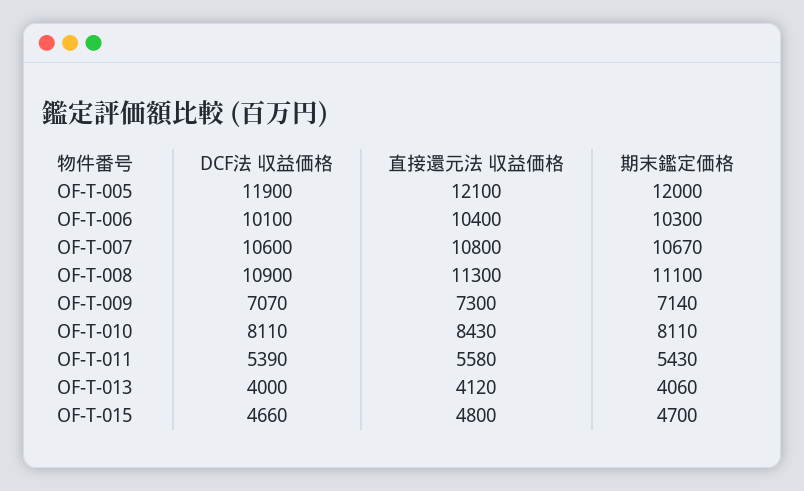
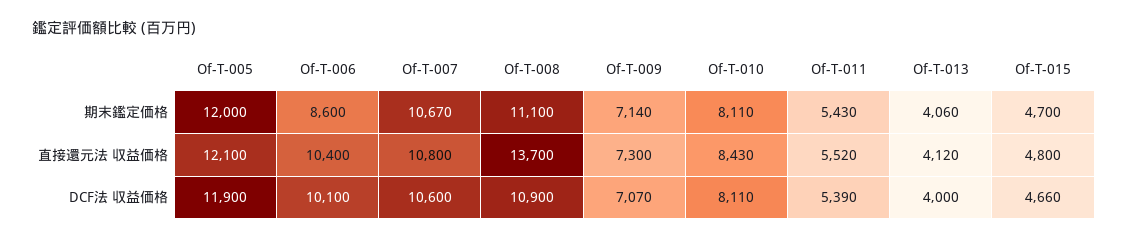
  {
    "DCF法 収益価格": {
      "OF-T-005": 11900,
      "OF-T-006": 10100,
      "OF-T-007": 10600,
      "OF-T-008": 10900,
      "OF-T-009": 7070,
      "OF-T-010": 8110,
      "OF-T-011": 5390,
      "OF-T-013": 4000,
      "OF-T-015": 4660
    },
    "直接還元法 収益価格": {
      "OF-T-005": 12100,
      "OF-T-006": 10400,
      "OF-T-007": 10800,
-     "OF-T-008": 11300,
+     "OF-T-008": 13700,
      "OF-T-009": 7300,
      "OF-T-010": 8430,
-     "OF-T-011": 5580,
+     "OF-T-011": 5520,
      "OF-T-013": 4120,
      "OF-T-015": 4800
    },
    "期末鑑定価格": {
      "OF-T-005": 12000,
-     "OF-T-006": 10300,
+     "OF-T-006": 8600,
      "OF-T-007": 10670,
      "OF-T-008": 11100,
      "OF-T-009": 7140,
      "OF-T-010": 8110,
      "OF-T-011": 5430,
      "OF-T-013": 4060,
      "OF-T-015": 4700
    }
  }

